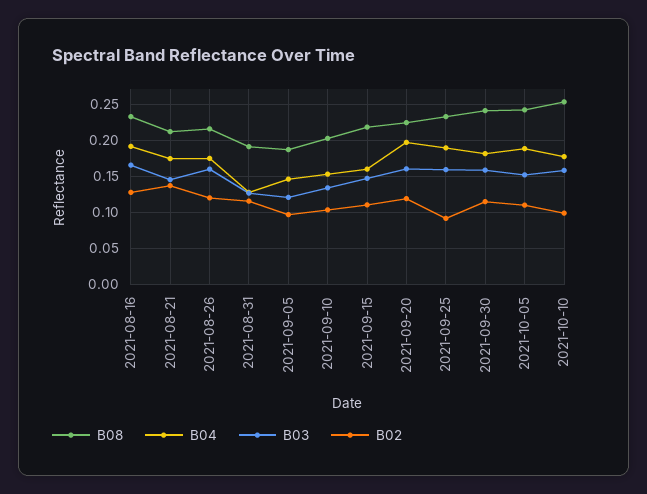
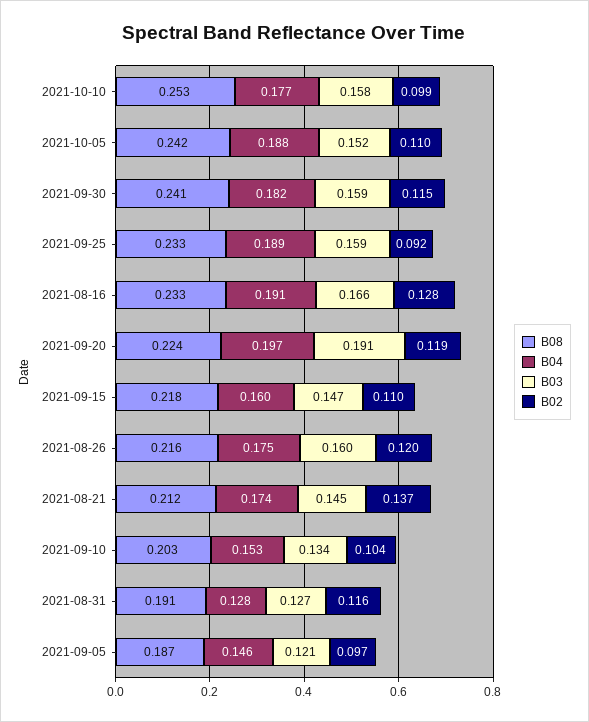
  {
    "B08": {
      "2021-08-16": 0.233,
      "2021-08-21": 0.212,
      "2021-08-26": 0.216,
      "2021-08-31": 0.191,
      "2021-09-05": 0.187,
      "2021-09-10": 0.203,
      "2021-09-15": 0.218,
      "2021-09-20": 0.224,
      "2021-09-25": 0.233,
      "2021-09-30": 0.241,
      "2021-10-05": 0.242,
      "2021-10-10": 0.253
    },
    "B04": {
      "2021-08-16": 0.191,
      "2021-08-21": 0.174,
      "2021-08-26": 0.175,
      "2021-08-31": 0.128,
      "2021-09-05": 0.146,
      "2021-09-10": 0.153,
      "2021-09-15": 0.16,
      "2021-09-20": 0.197,
      "2021-09-25": 0.189,
      "2021-09-30": 0.182,
      "2021-10-05": 0.188,
      "2021-10-10": 0.177
    },
    "B03": {
      "2021-08-16": 0.166,
      "2021-08-21": 0.145,
      "2021-08-26": 0.16,
      "2021-08-31": 0.127,
      "2021-09-05": 0.121,
      "2021-09-10": 0.134,
      "2021-09-15": 0.147,
-     "2021-09-20": 0.16,
+     "2021-09-20": 0.191,
      "2021-09-25": 0.159,
      "2021-09-30": 0.159,
      "2021-10-05": 0.152,
      "2021-10-10": 0.158
    },
    "B02": {
      "2021-08-16": 0.128,
      "2021-08-21": 0.137,
      "2021-08-26": 0.12,
      "2021-08-31": 0.116,
      "2021-09-05": 0.097,
      "2021-09-10": 0.104,
      "2021-09-15": 0.11,
      "2021-09-20": 0.119,
      "2021-09-25": 0.092,
      "2021-09-30": 0.115,
      "2021-10-05": 0.11,
      "2021-10-10": 0.099
    }
  }

